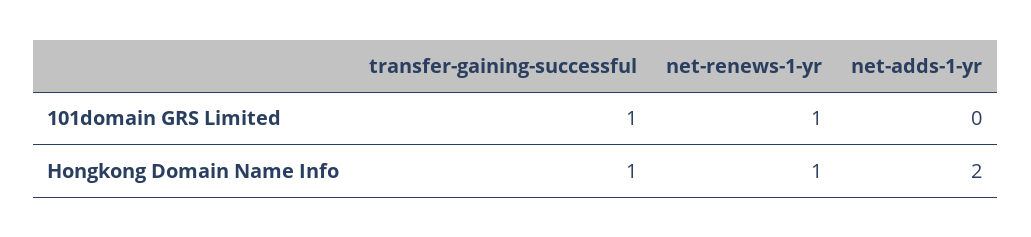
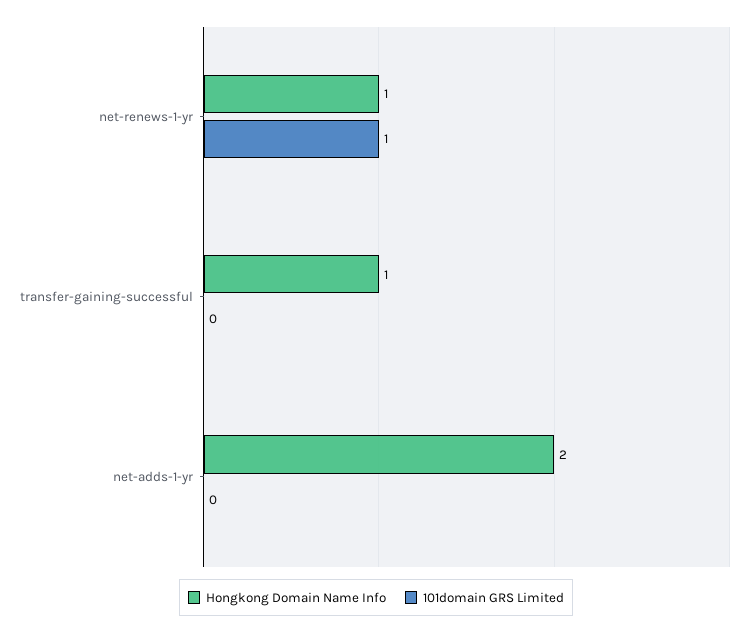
  {
    "101domain GRS Limited": {
-     "transfer-gaining-successful": 1,
+     "transfer-gaining-successful": 0,
      "net-renews-1-yr": 1,
      "net-adds-1-yr": 0
    },
    "Hongkong Domain Name Info": {
      "transfer-gaining-successful": 1,
      "net-renews-1-yr": 1,
      "net-adds-1-yr": 2
    }
  }

